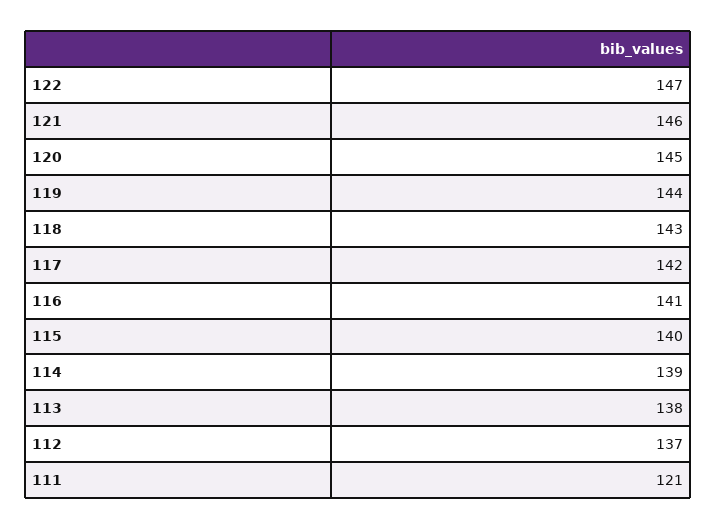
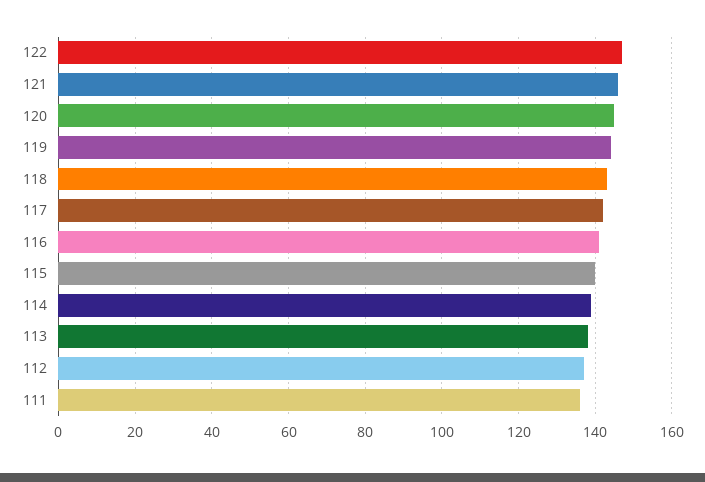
  {
    "122": 147,
    "121": 146,
    "120": 145,
    "119": 144,
    "118": 143,
    "117": 142,
    "116": 141,
    "115": 140,
    "114": 139,
    "113": 138,
    "112": 137,
-   "111": 121
+   "111": 135
  }

